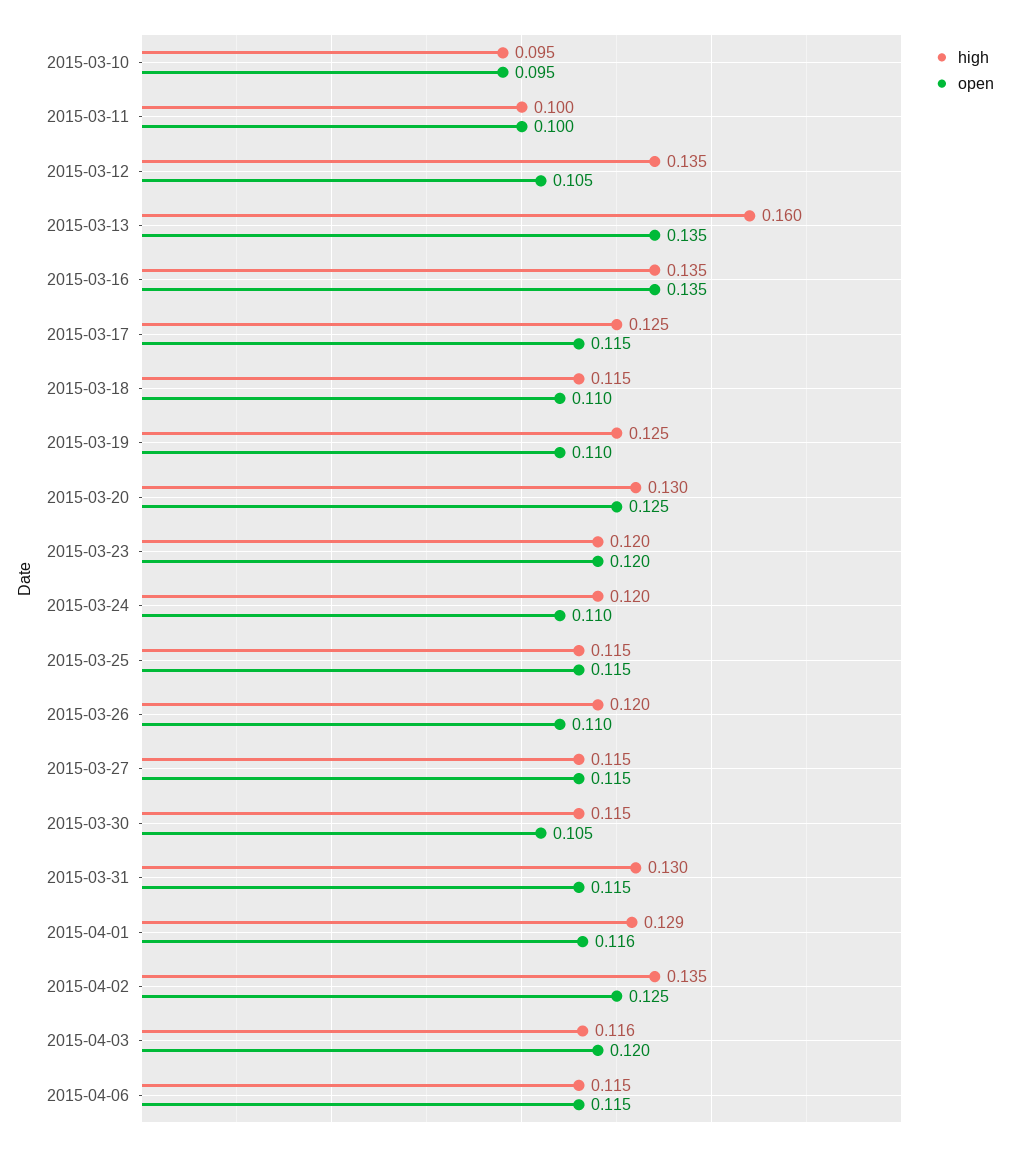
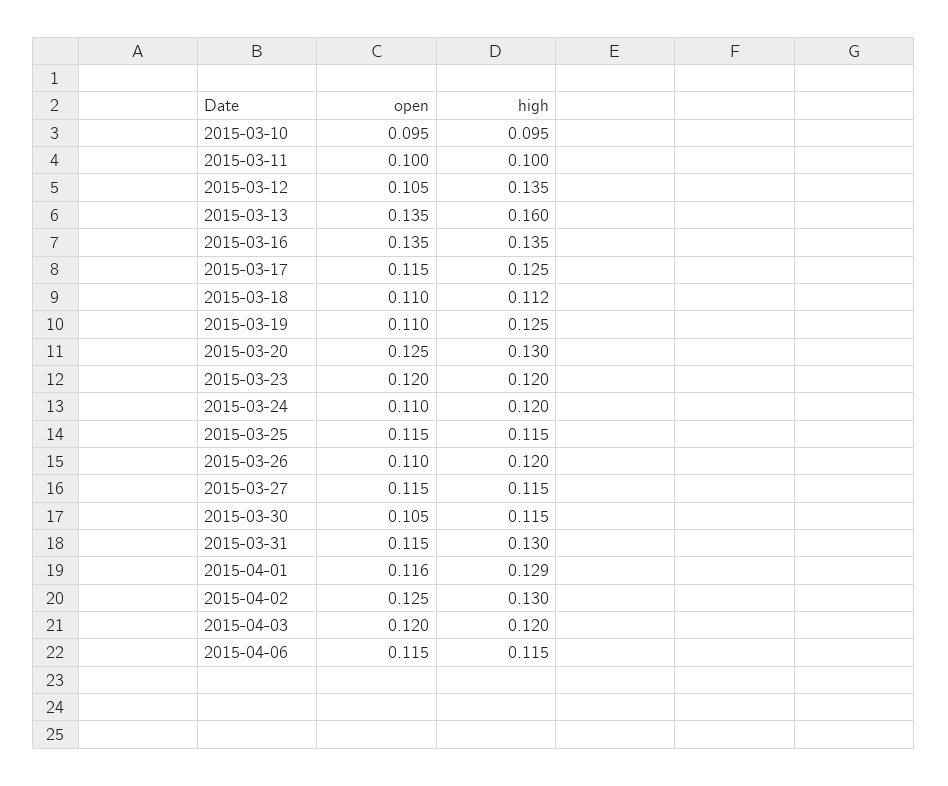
  {
    "high": {
      "2015-03-10": 0.095,
      "2015-03-11": 0.1,
      "2015-03-12": 0.135,
      "2015-03-13": 0.16,
      "2015-03-16": 0.135,
      "2015-03-17": 0.125,
-     "2015-03-18": 0.115,
+     "2015-03-18": 0.112,
      "2015-03-19": 0.125,
      "2015-03-20": 0.13,
      "2015-03-23": 0.12,
      "2015-03-24": 0.12,
      "2015-03-25": 0.115,
      "2015-03-26": 0.12,
      "2015-03-27": 0.115,
      "2015-03-30": 0.115,
      "2015-03-31": 0.13,
      "2015-04-01": 0.129,
-     "2015-04-02": 0.135,
+     "2015-04-02": 0.13,
-     "2015-04-03": 0.116,
+     "2015-04-03": 0.12,
      "2015-04-06": 0.115
    },
    "open": {
      "2015-03-10": 0.095,
      "2015-03-11": 0.1,
      "2015-03-12": 0.105,
      "2015-03-13": 0.135,
      "2015-03-16": 0.135,
      "2015-03-17": 0.115,
      "2015-03-18": 0.11,
      "2015-03-19": 0.11,
      "2015-03-20": 0.125,
      "2015-03-23": 0.12,
      "2015-03-24": 0.11,
      "2015-03-25": 0.115,
      "2015-03-26": 0.11,
      "2015-03-27": 0.115,
      "2015-03-30": 0.105,
      "2015-03-31": 0.115,
      "2015-04-01": 0.116,
      "2015-04-02": 0.125,
      "2015-04-03": 0.12,
      "2015-04-06": 0.115
    }
  }

